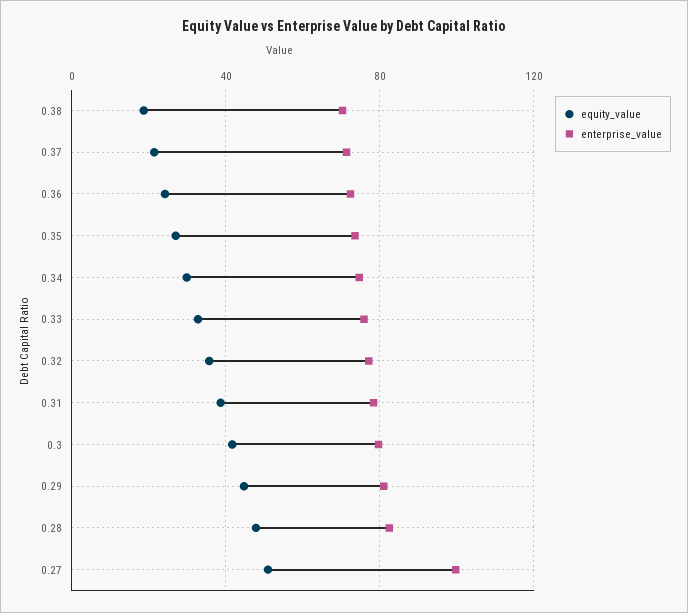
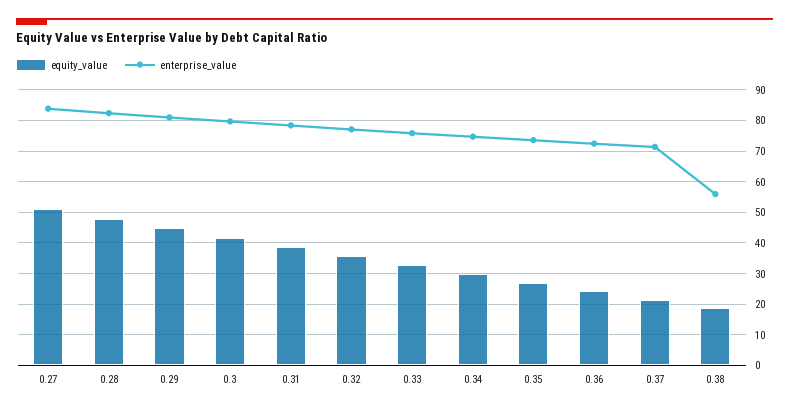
  {
    "equity_value": {
      "0.38": 18,
      "0.37": 22,
      "0.36": 24,
      "0.35": 28,
      "0.34": 30,
      "0.33": 32,
      "0.32": 36,
      "0.31": 38,
      "0.3": 42,
      "0.29": 44,
      "0.28": 48,
      "0.27": 52
    },
    "enterprise_value": {
-     "0.38": 70,
+     "0.38": 56,
      "0.37": 72,
      "0.36": 72,
      "0.35": 74,
      "0.34": 74,
      "0.33": 76,
      "0.32": 78,
      "0.31": 78,
      "0.3": 80,
      "0.29": 82,
      "0.28": 82,
-     "0.27": 100
+     "0.27": 84
    }
  }

